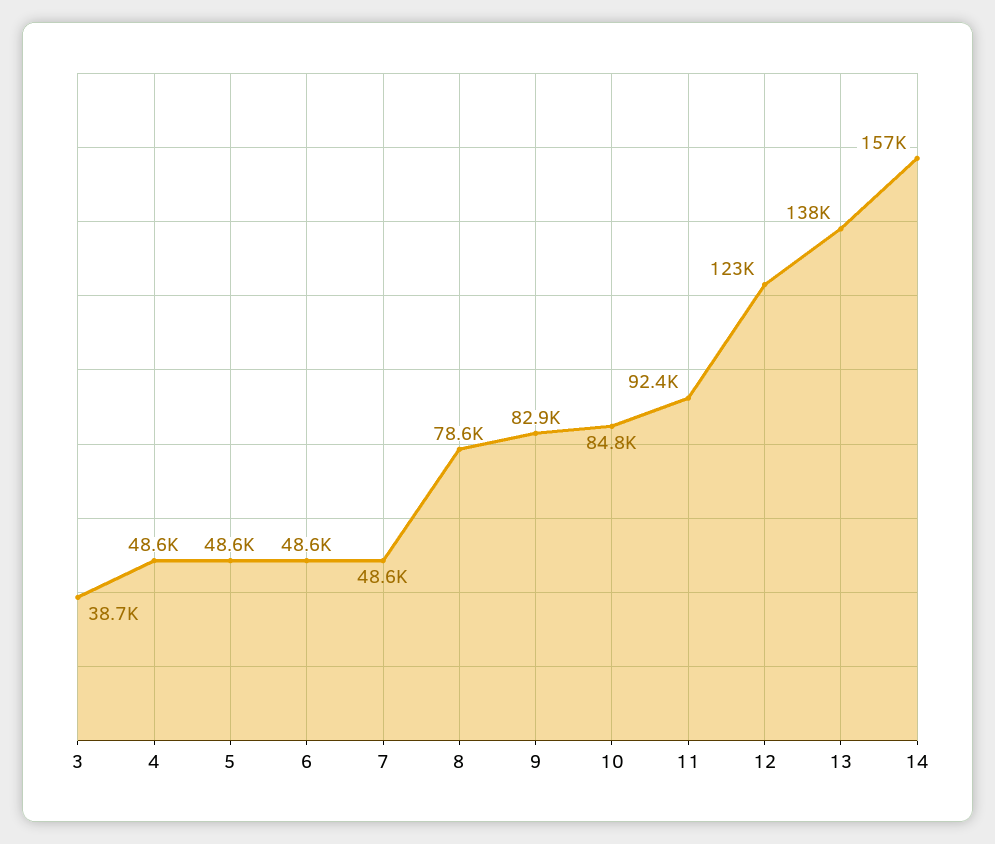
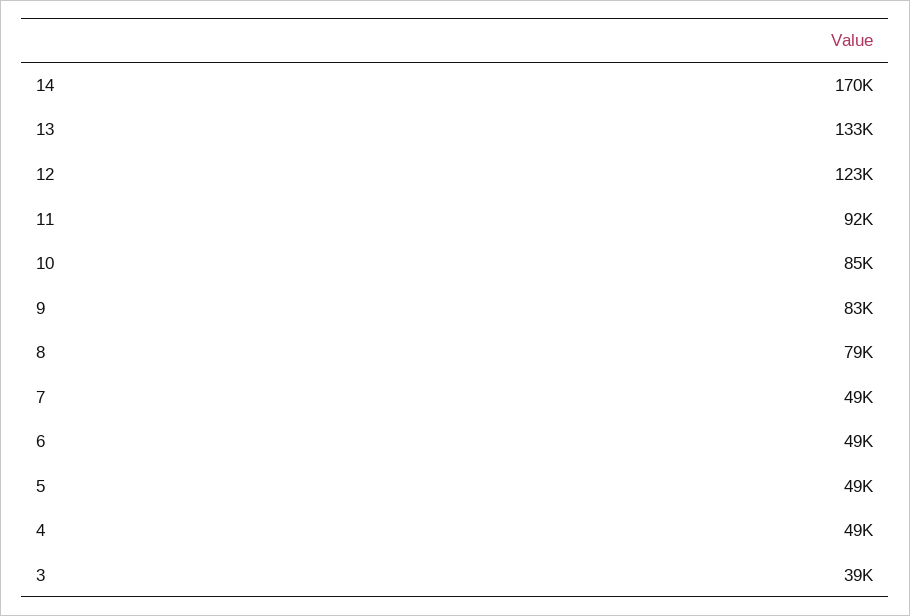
  {
    "3": 38700,
    "4": 48600,
    "5": 48600,
    "6": 48600,
    "7": 48600,
    "8": 78600,
    "9": 82900,
    "10": 84800,
    "11": 92400,
    "12": 123000,
-   "13": 138000,
+   "13": 133000,
-   "14": 157000
+   "14": 170000
  }

